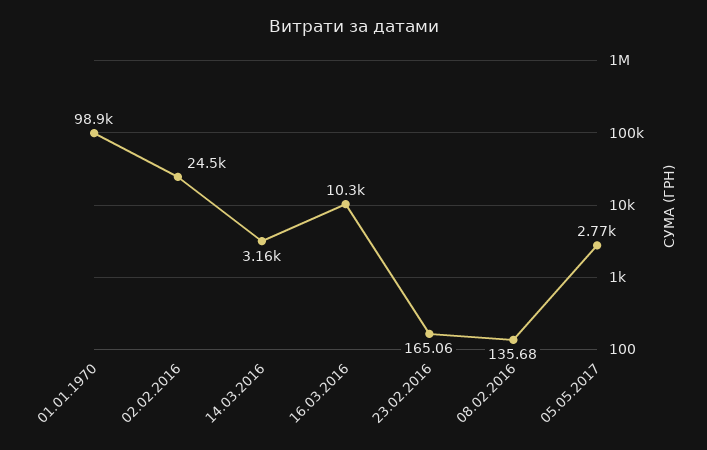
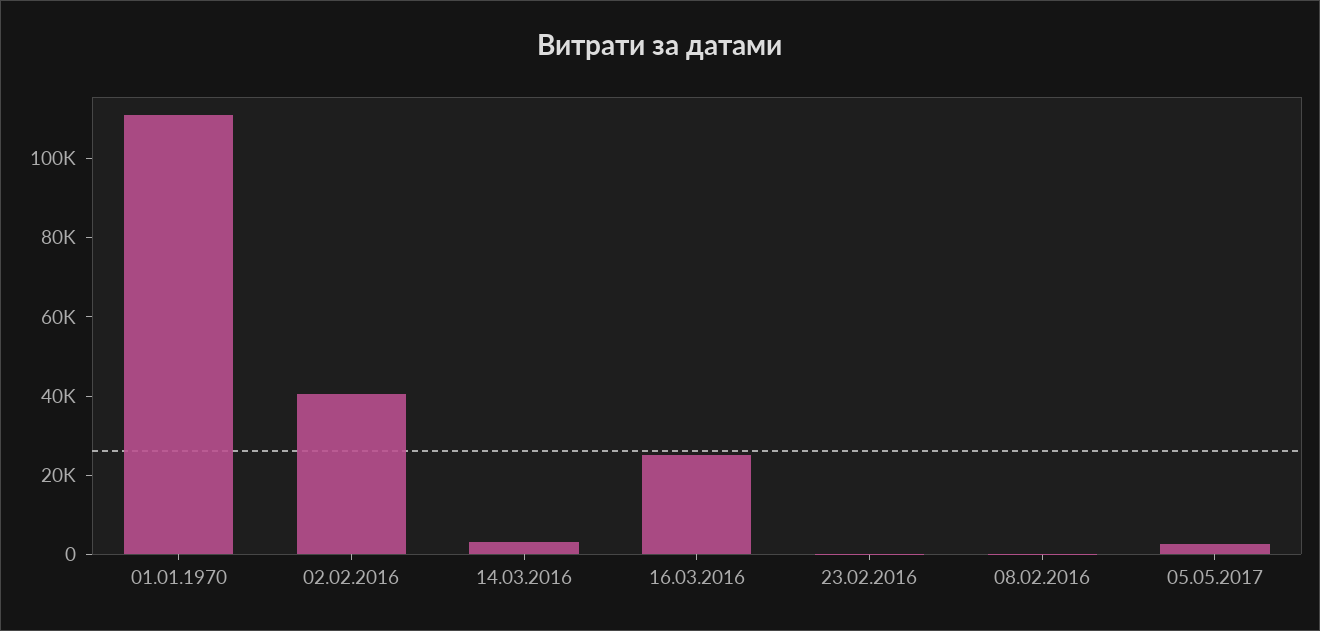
  {
-   "01.01.1970": 98900,
+   "01.01.1970": 110000,
-   "02.02.2016": 24500,
+   "02.02.2016": 40000,
    "14.03.2016": 3160,
-   "16.03.2016": 10300,
+   "16.03.2016": 25000,
    "23.02.2016": 165.06,
    "08.02.2016": 135.68,
    "05.05.2017": 2770
  }

